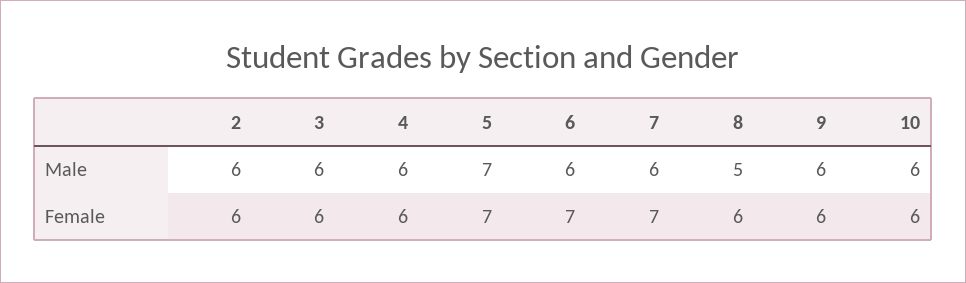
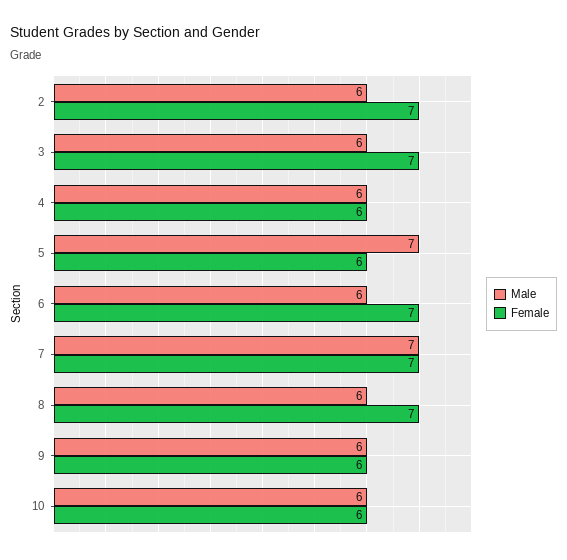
  {
    "Male": {
      "2": 6,
      "3": 6,
      "4": 6,
      "5": 7,
      "6": 6,
-     "7": 6,
+     "7": 7,
-     "8": 5,
+     "8": 6,
      "9": 6,
      "10": 6
    },
    "Female": {
-     "2": 6,
+     "2": 7,
-     "3": 6,
+     "3": 7,
      "4": 6,
-     "5": 7,
+     "5": 6,
      "6": 7,
      "7": 7,
-     "8": 6,
+     "8": 7,
      "9": 6,
      "10": 6
    }
  }

